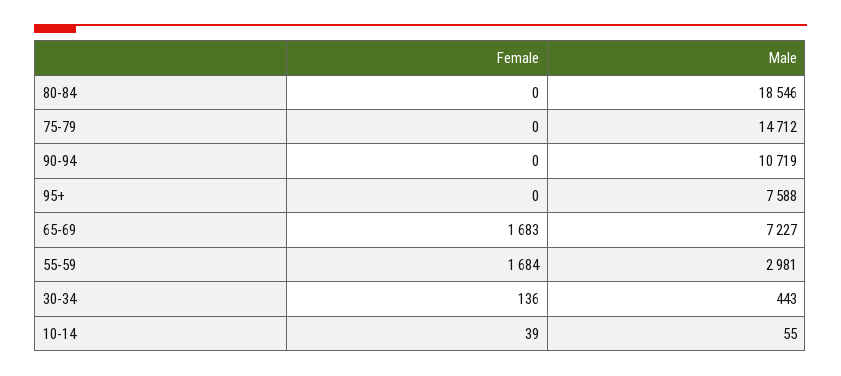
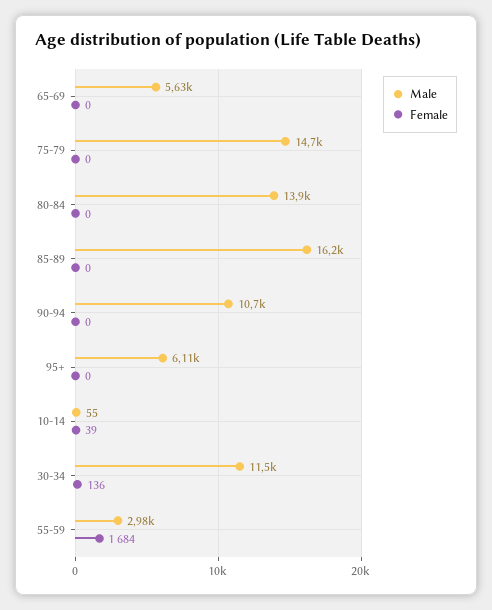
  {
    "Female": {
      "80-84": 0,
      "75-79": 0,
      "90-94": 0,
      "95+": 0,
-     "65-69": 1683,
+     "65-69": 0,
      "55-59": 1684,
      "30-34": 136,
-     "10-14": 39
+     "10-14": 39,
+     "85-89": 0
    },
    "Male": {
-     "80-84": 18546,
+     "80-84": 13900,
      "75-79": 14712,
      "90-94": 10719,
-     "95+": 7588,
+     "95+": 6110,
-     "65-69": 7227,
+     "65-69": 5630,
      "55-59": 2981,
-     "30-34": 443,
+     "30-34": 11500,
-     "10-14": 55
+     "10-14": 55,
+     "85-89": 16200
    }
  }

